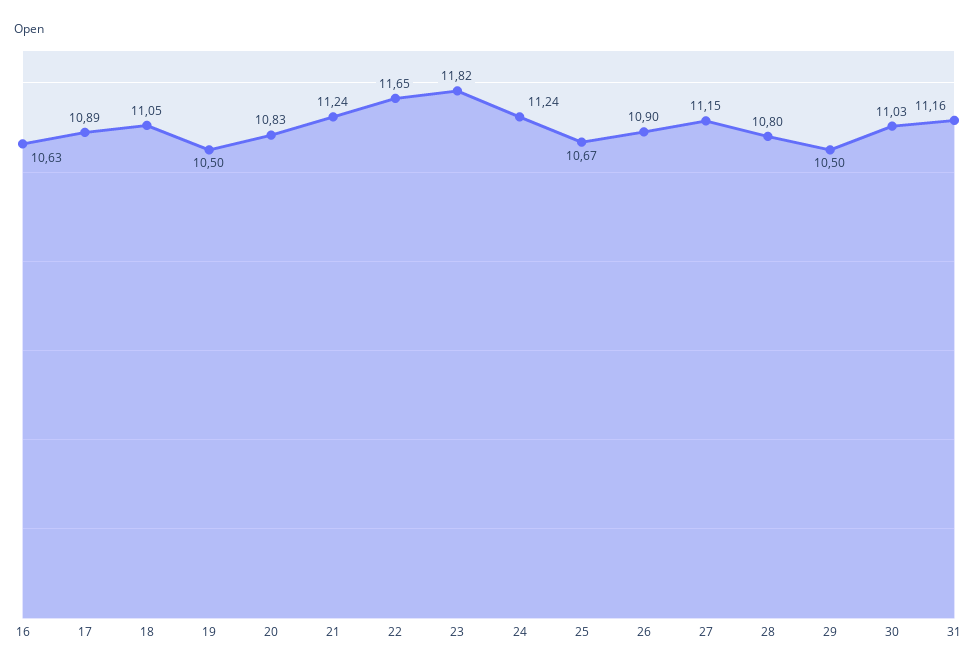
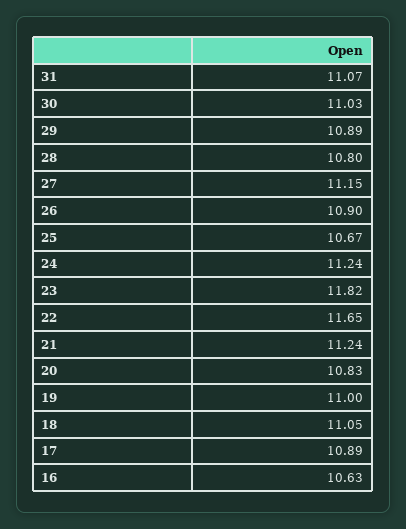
  {
    "16": 10.63,
    "17": 10.89,
    "18": 11.05,
-   "19": 10.5,
+   "19": 11,
    "20": 10.83,
    "21": 11.24,
    "22": 11.65,
    "23": 11.82,
    "24": 11.24,
    "25": 10.67,
    "26": 10.9,
    "27": 11.15,
    "28": 10.8,
-   "29": 10.5,
+   "29": 10.89,
    "30": 11.03,
-   "31": 11.16
+   "31": 11.07
  }

